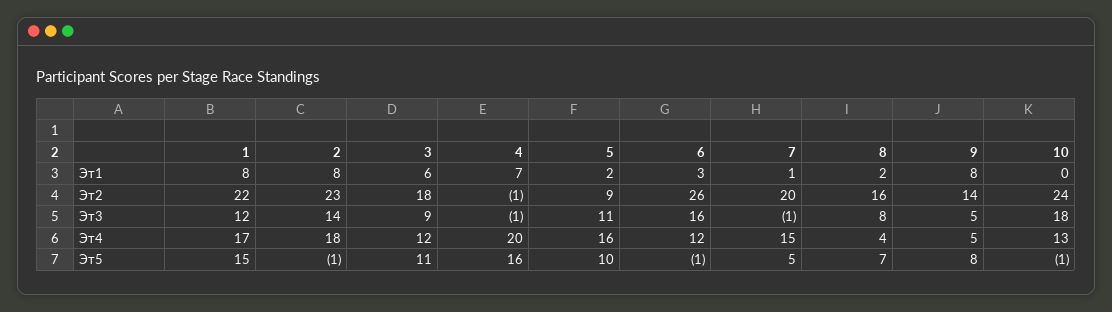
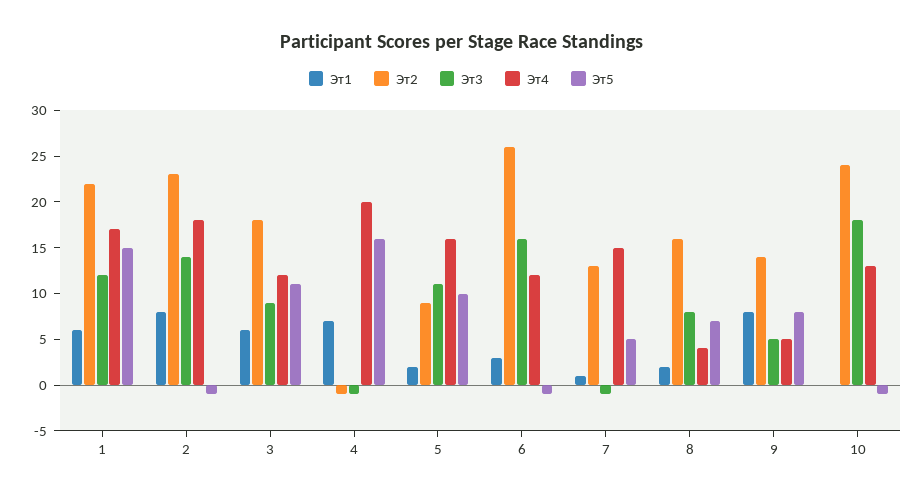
  {
    "Эт1": {
-     "1": 8,
+     "1": 6,
      "2": 8,
      "3": 6,
      "4": 7,
      "5": 2,
      "6": 3,
      "7": 1,
      "8": 2,
      "9": 8,
      "10": 0
    },
    "Эт2": {
      "1": 22,
      "2": 23,
      "3": 18,
      "4": -1,
      "5": 9,
      "6": 26,
-     "7": 20,
+     "7": 13,
      "8": 16,
      "9": 14,
      "10": 24
    },
    "Эт3": {
      "1": 12,
      "2": 14,
      "3": 9,
      "4": -1,
      "5": 11,
      "6": 16,
      "7": -1,
      "8": 8,
      "9": 5,
      "10": 18
    },
    "Эт4": {
      "1": 17,
      "2": 18,
      "3": 12,
      "4": 20,
      "5": 16,
      "6": 12,
      "7": 15,
      "8": 4,
      "9": 5,
      "10": 13
    },
    "Эт5": {
      "1": 15,
      "2": -1,
      "3": 11,
      "4": 16,
      "5": 10,
      "6": -1,
      "7": 5,
      "8": 7,
      "9": 8,
      "10": -1
    }
  }

